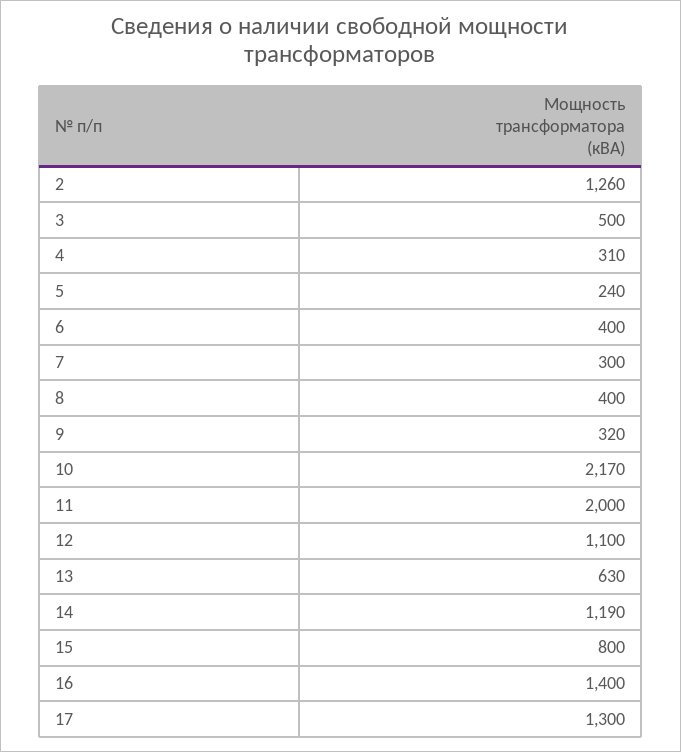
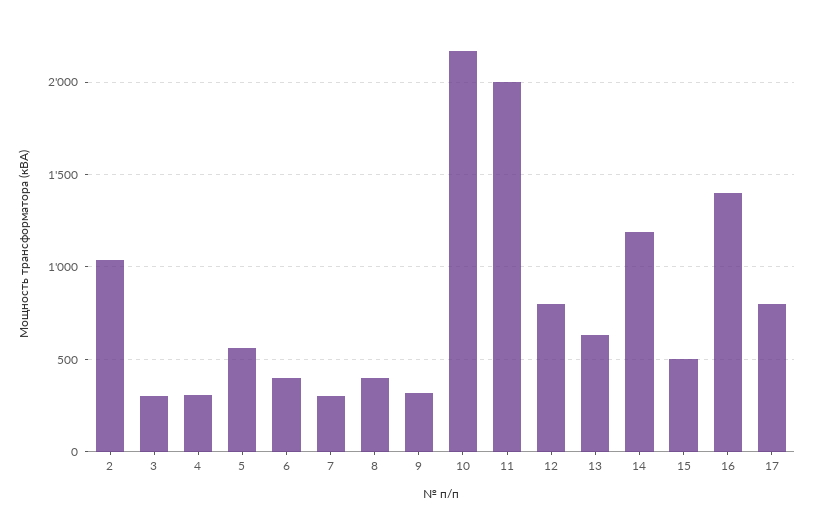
  {
-   "2": 1260,
+   "2": 1050,
-   "3": 500,
+   "3": 300,
    "4": 310,
-   "5": 240,
+   "5": 550,
    "6": 400,
    "7": 300,
    "8": 400,
    "9": 320,
    "10": 2170,
    "11": 2000,
-   "12": 1100,
+   "12": 800,
    "13": 630,
    "14": 1190,
-   "15": 800,
+   "15": 500,
    "16": 1400,
-   "17": 1300
+   "17": 800
  }

